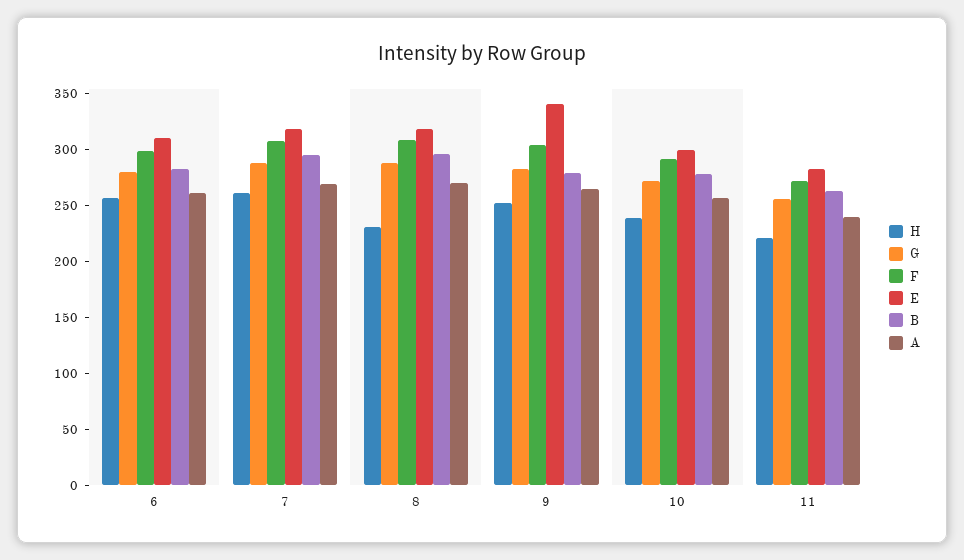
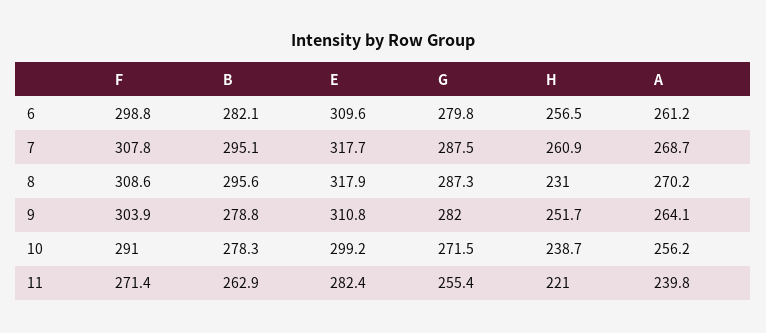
  {
    "H": {
      "6": 256.5,
      "7": 260.9,
      "8": 231,
      "9": 251.7,
      "10": 238.7,
      "11": 221
    },
    "G": {
      "6": 279.8,
      "7": 287.5,
      "8": 287.3,
      "9": 282,
      "10": 271.5,
      "11": 255.4
    },
    "F": {
      "6": 298.8,
      "7": 307.8,
      "8": 308.6,
      "9": 303.9,
      "10": 291,
      "11": 271.4
    },
    "E": {
      "6": 309.6,
      "7": 317.7,
      "8": 317.9,
-     "9": 340,
+     "9": 310.8,
      "10": 299.2,
      "11": 282.4
    },
    "B": {
      "6": 282.1,
      "7": 295.1,
      "8": 295.6,
      "9": 278.8,
      "10": 278.3,
      "11": 262.9
    },
    "A": {
      "6": 261.2,
      "7": 268.7,
      "8": 270.2,
      "9": 264.1,
      "10": 256.2,
      "11": 239.8
    }
  }

